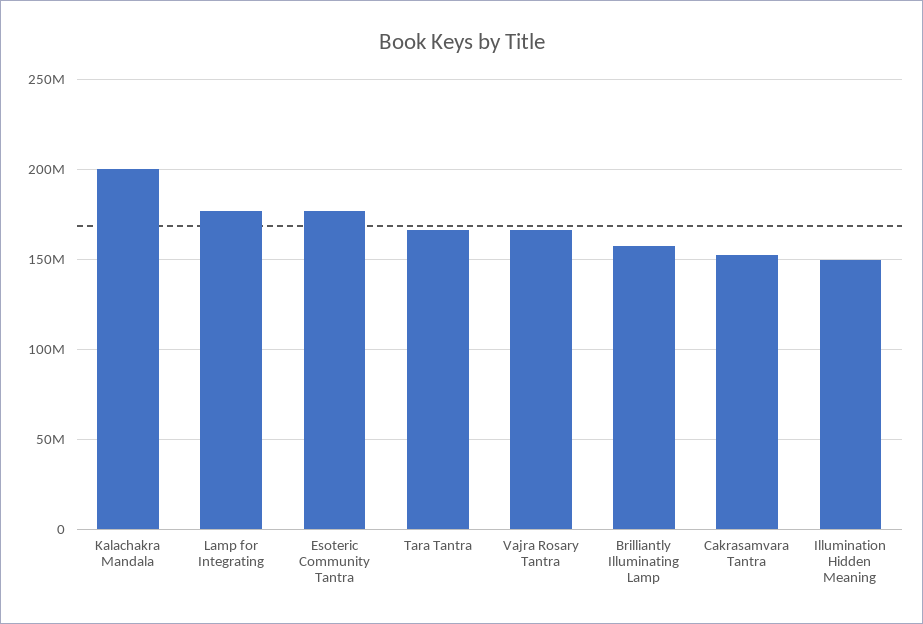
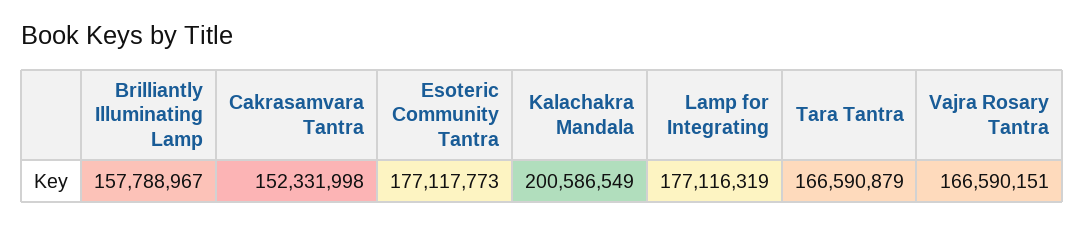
  {
    "Kalachakra Mandala": 200586549,
    "Lamp for Integrating": 177116319,
    "Esoteric Community Tantra": 177117773,
    "Tara Tantra": 166590879,
    "Vajra Rosary Tantra": 166590151,
    "Brilliantly Illuminating Lamp": 157788967,
-   "Cakrasamvara Tantra": 152331998,
+   "Cakrasamvara Tantra": 152331998
-   "Illumination Hidden Meaning": 150000000
  }

